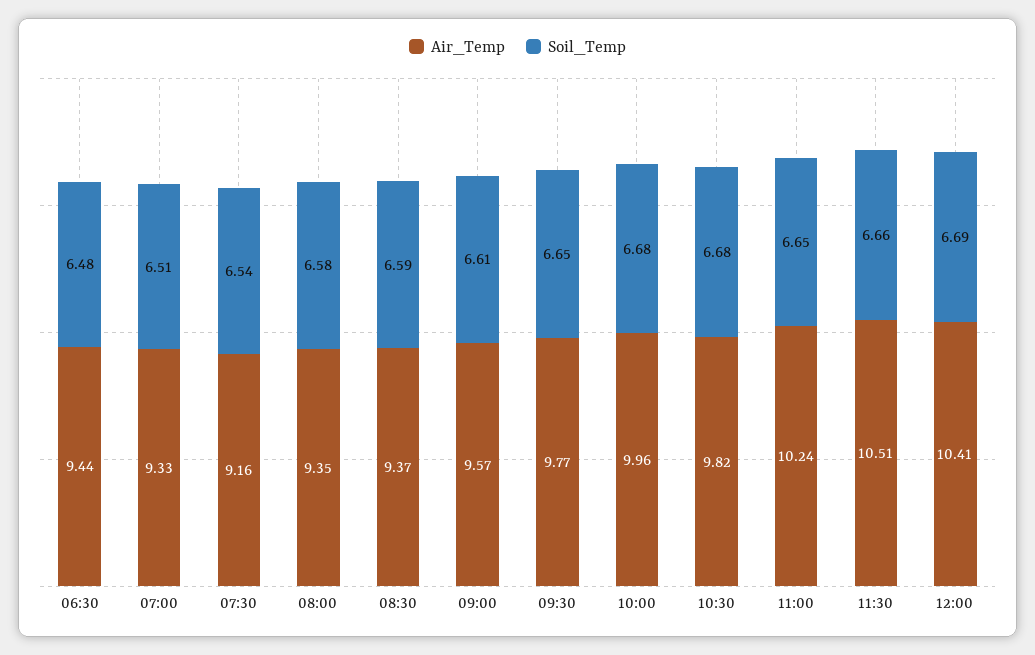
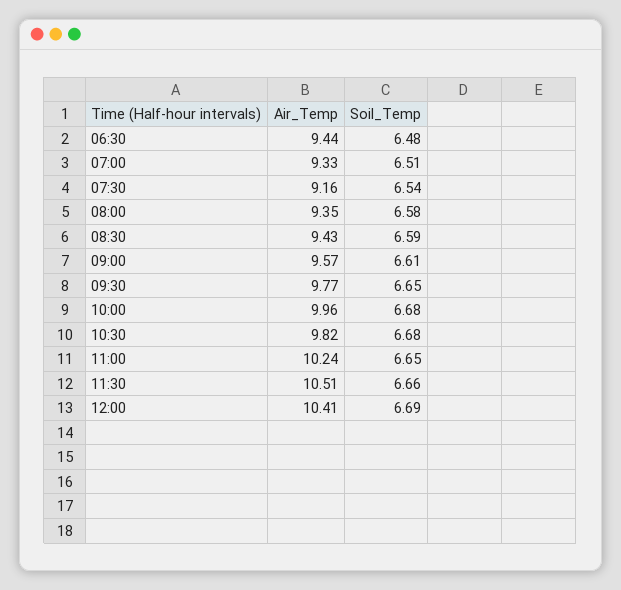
  {
    "Air_Temp": {
      "06:30": 9.44,
      "07:00": 9.33,
      "07:30": 9.16,
      "08:00": 9.35,
-     "08:30": 9.37,
+     "08:30": 9.43,
      "09:00": 9.57,
      "09:30": 9.77,
      "10:00": 9.96,
      "10:30": 9.82,
      "11:00": 10.24,
      "11:30": 10.51,
      "12:00": 10.41
    },
    "Soil_Temp": {
      "06:30": 6.48,
      "07:00": 6.51,
      "07:30": 6.54,
      "08:00": 6.58,
      "08:30": 6.59,
      "09:00": 6.61,
      "09:30": 6.65,
      "10:00": 6.68,
      "10:30": 6.68,
      "11:00": 6.65,
      "11:30": 6.66,
      "12:00": 6.69
    }
  }

